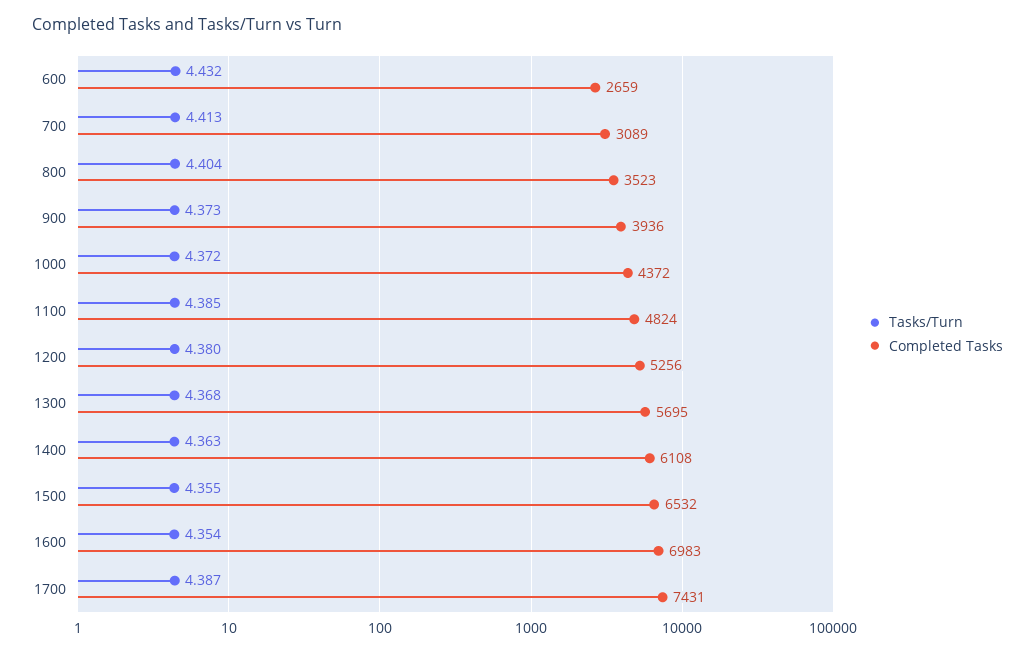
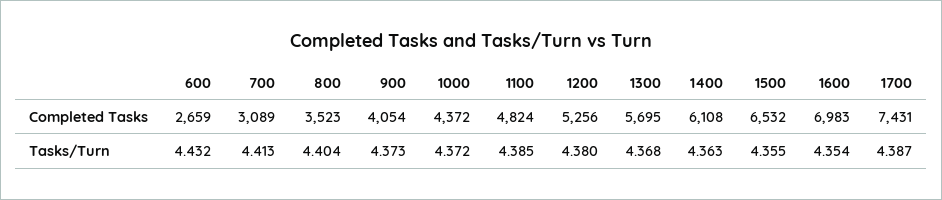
  {
    "Tasks/Turn": {
      "600": 4.432,
      "700": 4.413,
      "800": 4.404,
      "900": 4.373,
      "1000": 4.372,
      "1100": 4.385,
      "1200": 4.38,
      "1300": 4.368,
      "1400": 4.363,
      "1500": 4.355,
      "1600": 4.354,
      "1700": 4.387
    },
    "Completed Tasks": {
      "600": 2659,
      "700": 3089,
      "800": 3523,
-     "900": 3936,
+     "900": 4054,
      "1000": 4372,
      "1100": 4824,
      "1200": 5256,
      "1300": 5695,
      "1400": 6108,
      "1500": 6532,
      "1600": 6983,
      "1700": 7431
    }
  }

